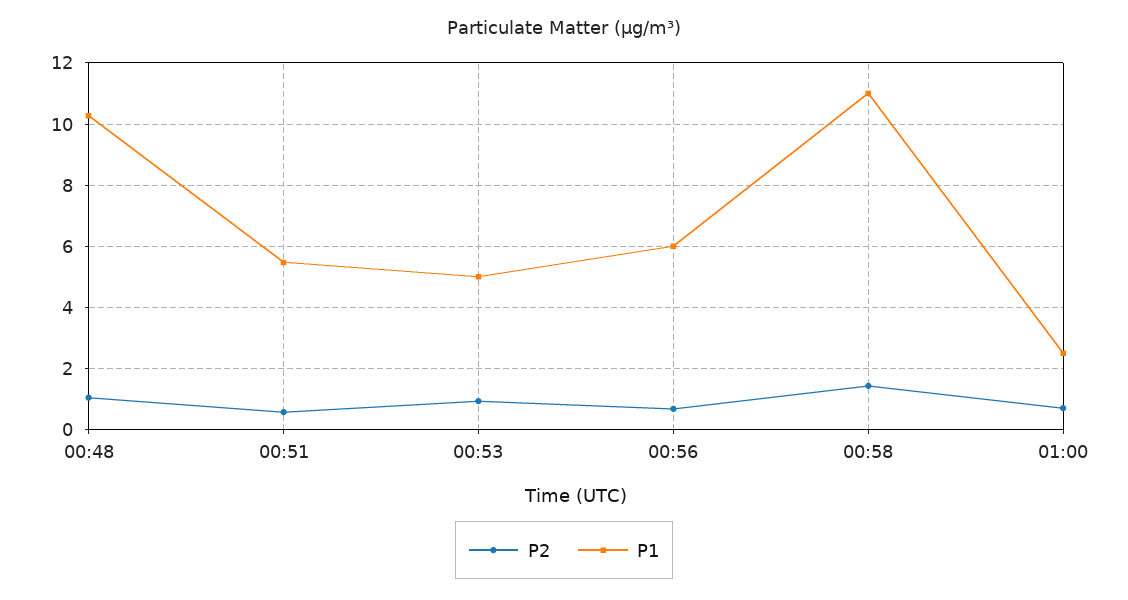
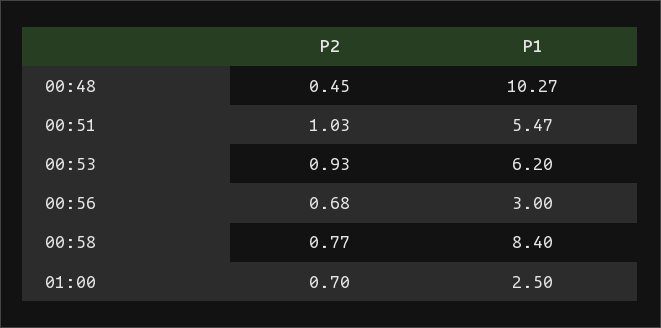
  {
    "P2": {
-     "00:48": 1,
+     "00:48": 0.45,
-     "00:51": 0.6,
+     "00:51": 1.03,
      "00:53": 0.93,
      "00:56": 0.68,
-     "00:58": 1.4,
+     "00:58": 0.77,
      "01:00": 0.7
    },
    "P1": {
      "00:48": 10.27,
      "00:51": 5.47,
-     "00:53": 5,
+     "00:53": 6.2,
-     "00:56": 6,
+     "00:56": 3,
-     "00:58": 11,
+     "00:58": 8.4,
      "01:00": 2.5
    }
  }

